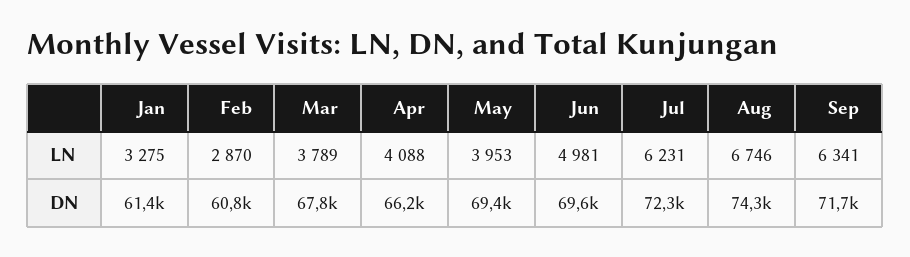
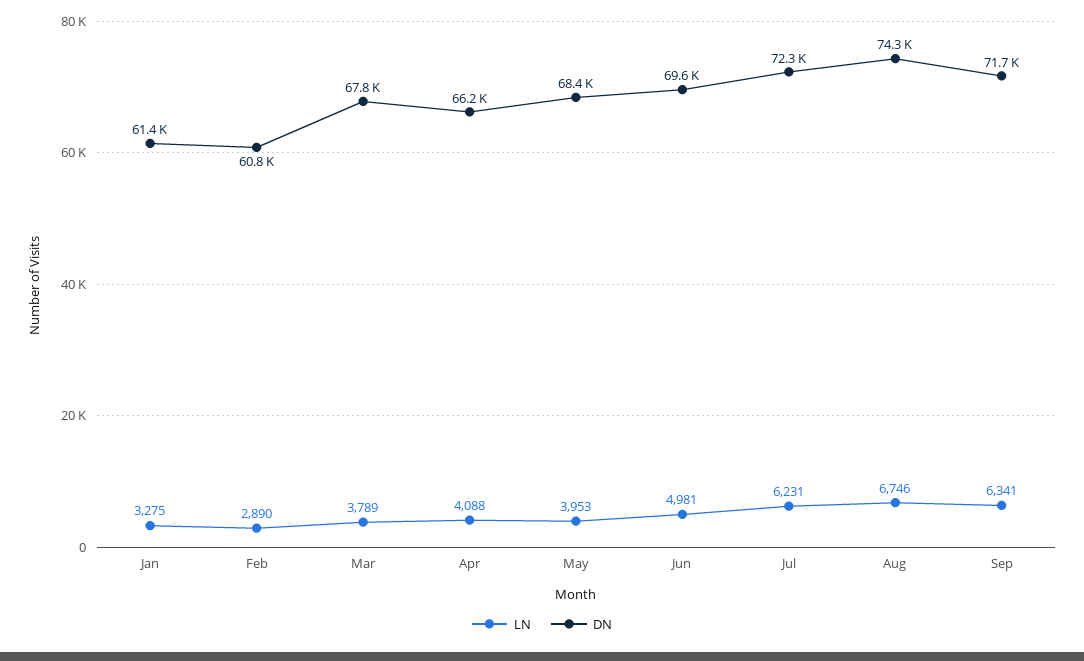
  {
    "LN": {
      "Jan": 3275,
-     "Feb": 2870,
+     "Feb": 2890,
      "Mar": 3789,
      "Apr": 4088,
      "May": 3953,
      "Jun": 4981,
      "Jul": 6231,
      "Aug": 6746,
      "Sep": 6341
    },
    "DN": {
      "Jan": 61400,
      "Feb": 60800,
      "Mar": 67800,
      "Apr": 66200,
-     "May": 69400,
+     "May": 68400,
      "Jun": 69600,
      "Jul": 72300,
      "Aug": 74300,
      "Sep": 71700
    }
  }

